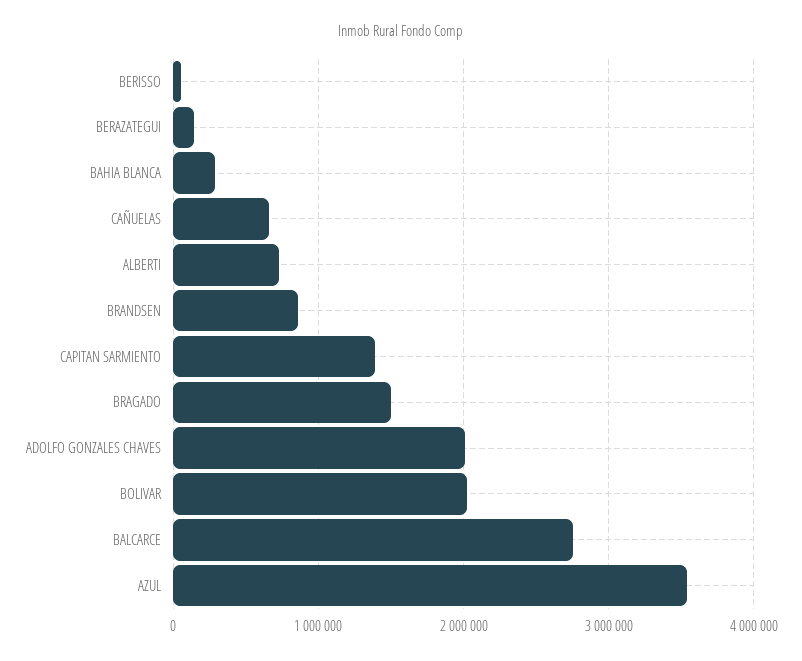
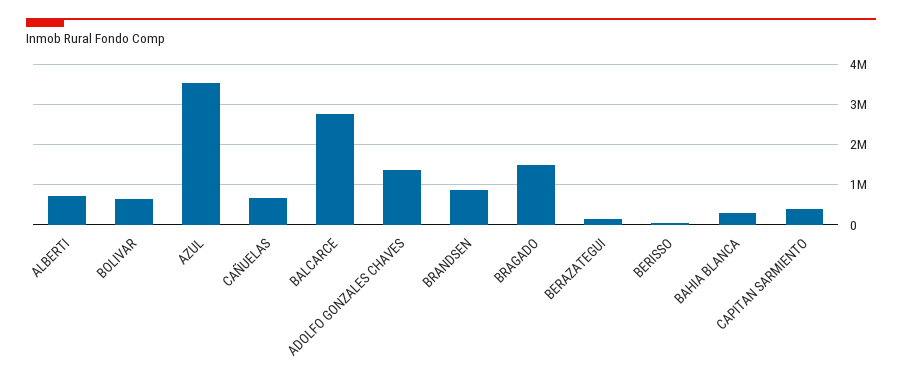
  {
    "BERISSO": 100000,
    "BERAZATEGUI": 100000,
    "BAHIA BLANCA": 300000,
    "CAÑUELAS": 700000,
    "ALBERTI": 700000,
    "BRANDSEN": 900000,
-   "CAPITAN SARMIENTO": 1400000,
+   "CAPITAN SARMIENTO": 400000,
    "BRAGADO": 1500000,
-   "ADOLFO GONZALES CHAVES": 2000000,
+   "ADOLFO GONZALES CHAVES": 1400000,
-   "BOLIVAR": 2000000,
+   "BOLIVAR": 600000,
    "BALCARCE": 2800000,
    "AZUL": 3500000
  }

